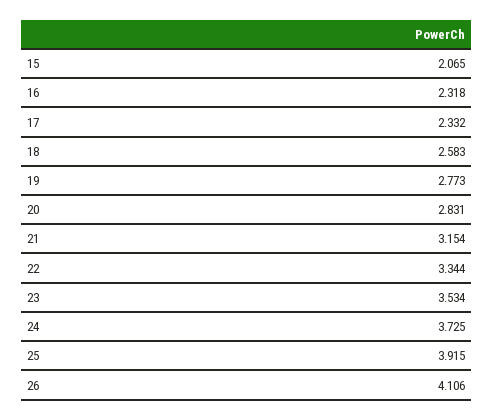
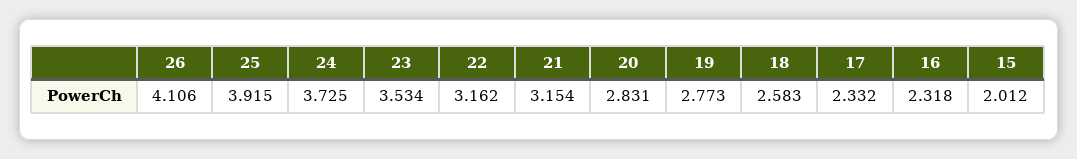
  {
-   "15": 2.065,
+   "15": 2.012,
    "16": 2.318,
    "17": 2.332,
    "18": 2.583,
    "19": 2.773,
    "20": 2.831,
    "21": 3.154,
-   "22": 3.344,
+   "22": 3.162,
    "23": 3.534,
    "24": 3.725,
    "25": 3.915,
    "26": 4.106
  }

